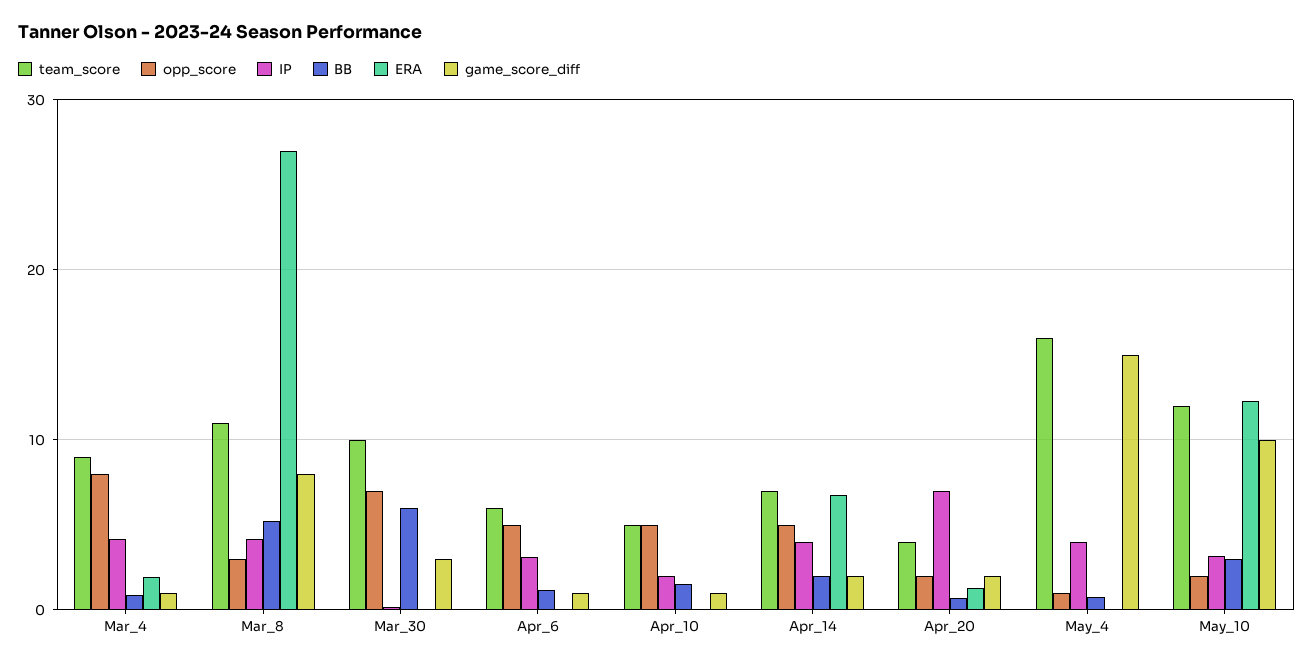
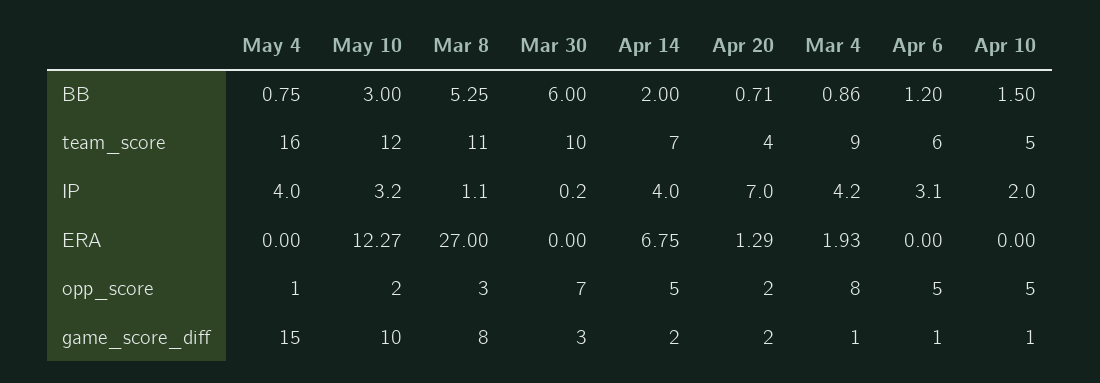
  {
    "team_score": {
      "Mar_4": 9,
      "Mar_8": 11,
      "Mar_30": 10,
      "Apr_6": 6,
      "Apr_10": 5,
      "Apr_14": 7,
      "Apr_20": 4,
      "May_4": 16,
      "May_10": 12
    },
    "opp_score": {
      "Mar_4": 8,
      "Mar_8": 3,
      "Mar_30": 7,
      "Apr_6": 5,
      "Apr_10": 5,
      "Apr_14": 5,
      "Apr_20": 2,
      "May_4": 1,
      "May_10": 2
    },
    "IP": {
      "Mar_4": 4.2,
-     "Mar_8": 4,
+     "Mar_8": 1.1,
      "Mar_30": 0.2,
      "Apr_6": 3.1,
      "Apr_10": 2,
      "Apr_14": 4,
      "Apr_20": 7,
      "May_4": 4,
      "May_10": 3.2
    },
    "BB": {
      "Mar_4": 0.86,
      "Mar_8": 5.25,
      "Mar_30": 6,
      "Apr_6": 1.2,
      "Apr_10": 1.5,
      "Apr_14": 2,
      "Apr_20": 0.71,
      "May_4": 0.75,
      "May_10": 3
    },
    "ERA": {
      "Mar_4": 1.93,
      "Mar_8": 27,
      "Mar_30": 0,
      "Apr_6": 0,
      "Apr_10": 0,
      "Apr_14": 6.75,
      "Apr_20": 1.29,
      "May_4": 0,
      "May_10": 12.27
    },
    "game_score_diff": {
      "Mar_4": 1,
      "Mar_8": 8,
      "Mar_30": 3,
      "Apr_6": 1,
      "Apr_10": 1,
      "Apr_14": 2,
      "Apr_20": 2,
      "May_4": 15,
      "May_10": 10
    }
  }

